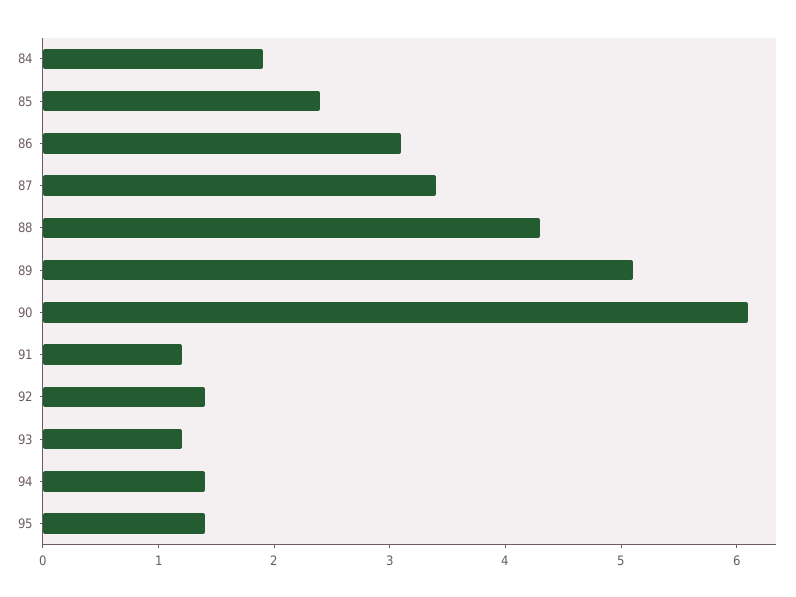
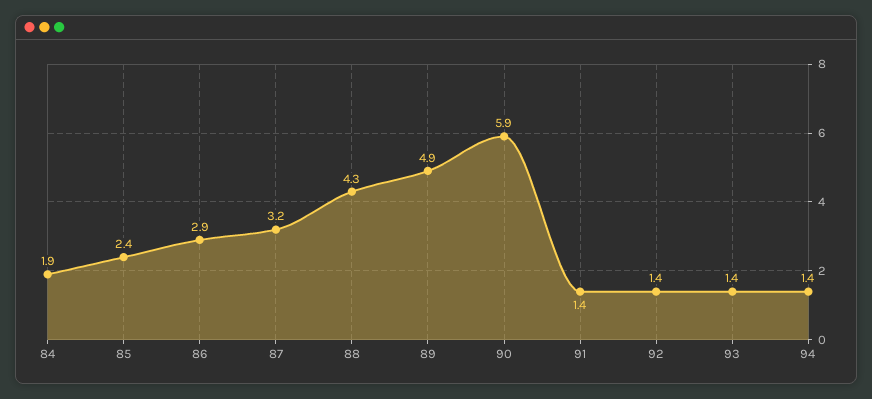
  {
    "84": 1.9,
    "85": 2.4,
-   "86": 3.1,
+   "86": 2.9,
-   "87": 3.4,
+   "87": 3.2,
    "88": 4.3,
-   "89": 5.1,
+   "89": 4.9,
-   "90": 6.1,
+   "90": 5.9,
-   "91": 1.2,
+   "91": 1.4,
    "92": 1.4,
-   "93": 1.2,
+   "93": 1.4,
-   "94": 1.4,
+   "94": 1.4
-   "95": 1.4
  }

